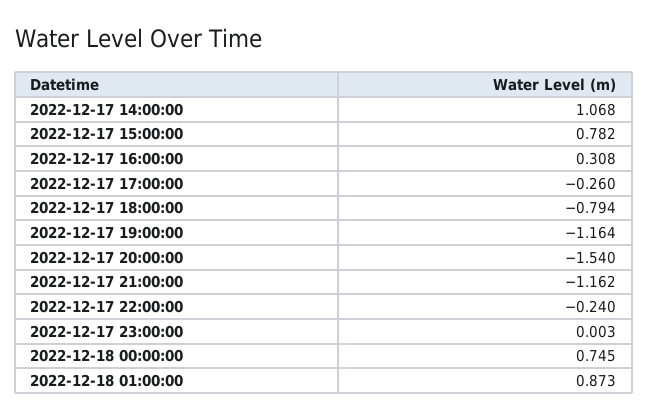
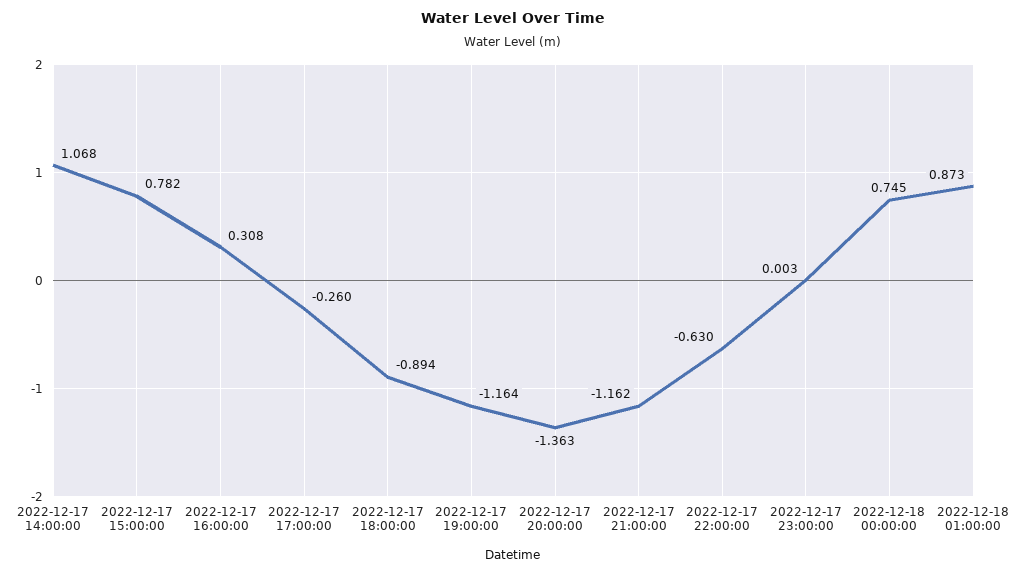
  {
    "2022-12-17 14:00:00": 1.068,
    "2022-12-17 15:00:00": 0.782,
    "2022-12-17 16:00:00": 0.308,
    "2022-12-17 17:00:00": -0.26,
-   "2022-12-17 18:00:00": -0.794,
+   "2022-12-17 18:00:00": -0.894,
    "2022-12-17 19:00:00": -1.164,
-   "2022-12-17 20:00:00": -1.54,
+   "2022-12-17 20:00:00": -1.363,
    "2022-12-17 21:00:00": -1.162,
-   "2022-12-17 22:00:00": -0.24,
+   "2022-12-17 22:00:00": -0.63,
    "2022-12-17 23:00:00": 0.003,
    "2022-12-18 00:00:00": 0.745,
    "2022-12-18 01:00:00": 0.873
  }

